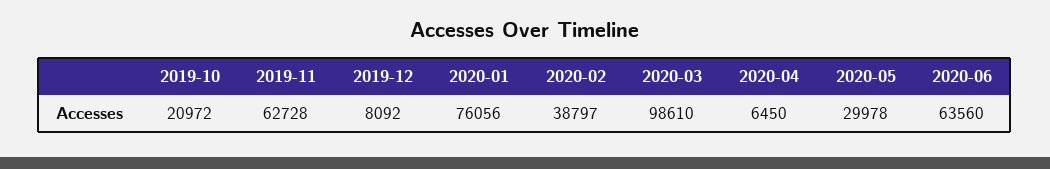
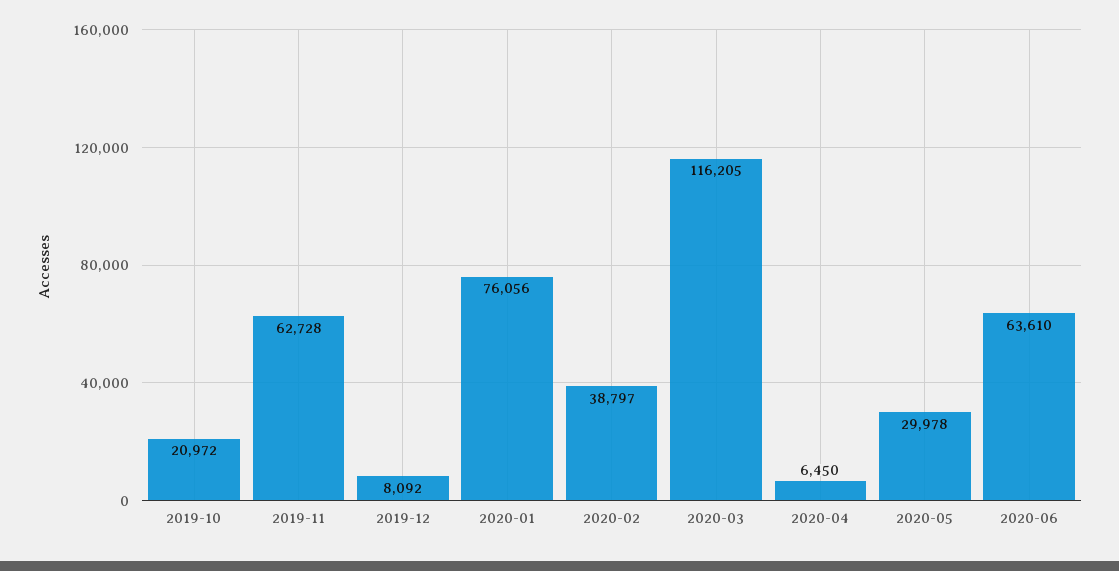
  {
    "2019-10": 20972,
    "2019-11": 62728,
    "2019-12": 8092,
    "2020-01": 76056,
    "2020-02": 38797,
-   "2020-03": 98610,
+   "2020-03": 116205,
    "2020-04": 6450,
    "2020-05": 29978,
-   "2020-06": 63560
+   "2020-06": 63610
  }

